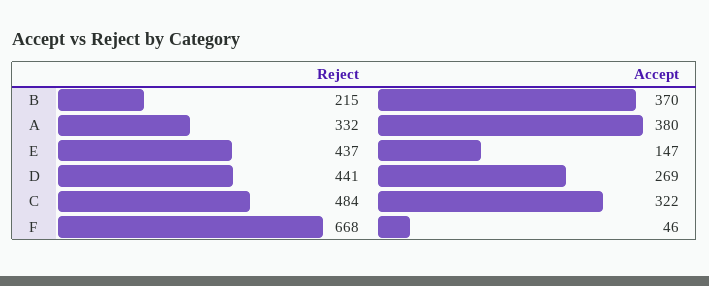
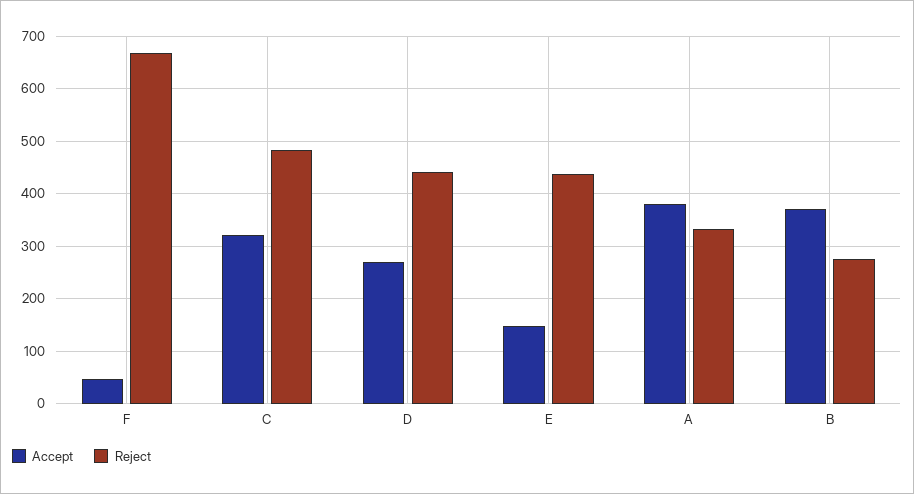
  {
    "Reject": {
-     "B": 215,
+     "B": 280,
      "A": 332,
      "E": 437,
      "D": 441,
      "C": 484,
      "F": 668
    },
    "Accept": {
      "B": 370,
      "A": 380,
      "E": 147,
      "D": 269,
      "C": 322,
      "F": 46
    }
  }

